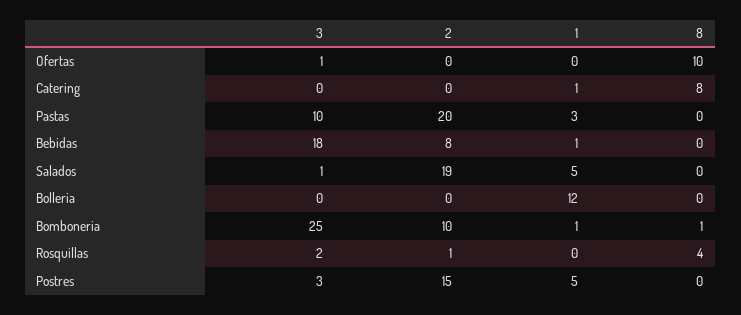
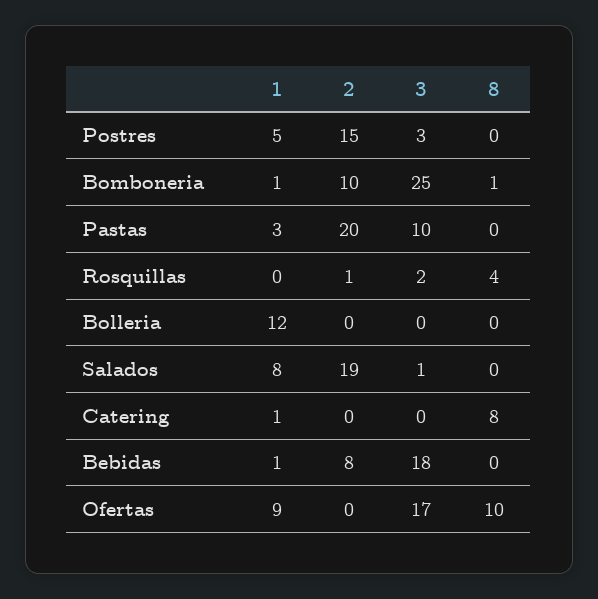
  {
    "3": {
-     "Ofertas": 1,
+     "Ofertas": 17,
      "Catering": 0,
      "Pastas": 10,
      "Bebidas": 18,
      "Salados": 1,
      "Bolleria": 0,
      "Bomboneria": 25,
      "Rosquillas": 2,
      "Postres": 3
    },
    "2": {
      "Ofertas": 0,
      "Catering": 0,
      "Pastas": 20,
      "Bebidas": 8,
      "Salados": 19,
      "Bolleria": 0,
      "Bomboneria": 10,
      "Rosquillas": 1,
      "Postres": 15
    },
    "1": {
-     "Ofertas": 0,
+     "Ofertas": 9,
      "Catering": 1,
      "Pastas": 3,
      "Bebidas": 1,
-     "Salados": 5,
+     "Salados": 8,
      "Bolleria": 12,
      "Bomboneria": 1,
      "Rosquillas": 0,
      "Postres": 5
    },
    "8": {
      "Ofertas": 10,
      "Catering": 8,
      "Pastas": 0,
      "Bebidas": 0,
      "Salados": 0,
      "Bolleria": 0,
      "Bomboneria": 1,
      "Rosquillas": 4,
      "Postres": 0
    }
  }

